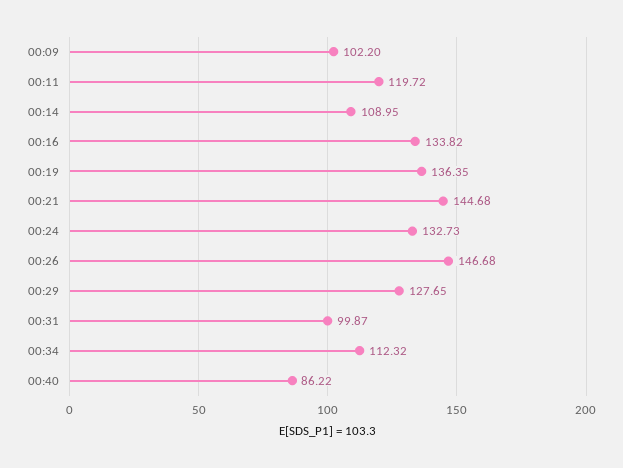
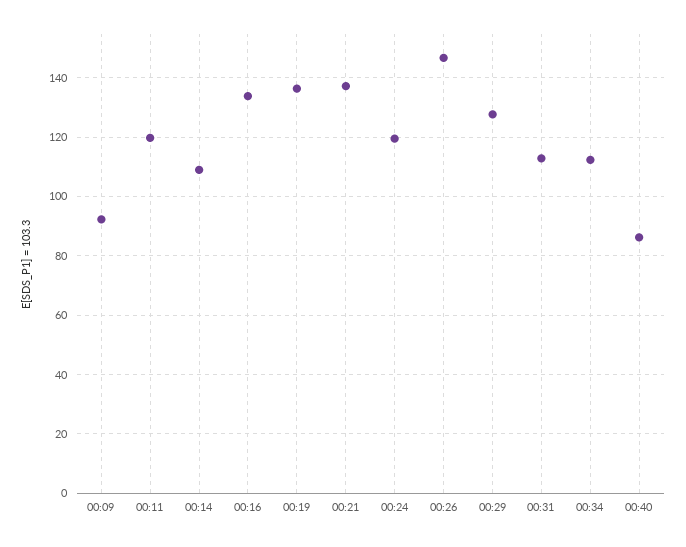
  {
-   "00:09": 102.2,
+   "00:09": 92.5,
    "00:11": 119.72,
    "00:14": 108.95,
    "00:16": 133.82,
    "00:19": 136.35,
-   "00:21": 144.68,
+   "00:21": 137.5,
-   "00:24": 132.73,
+   "00:24": 120,
    "00:26": 146.68,
    "00:29": 127.65,
-   "00:31": 99.87,
+   "00:31": 112.5,
    "00:34": 112.32,
    "00:40": 86.22
  }

